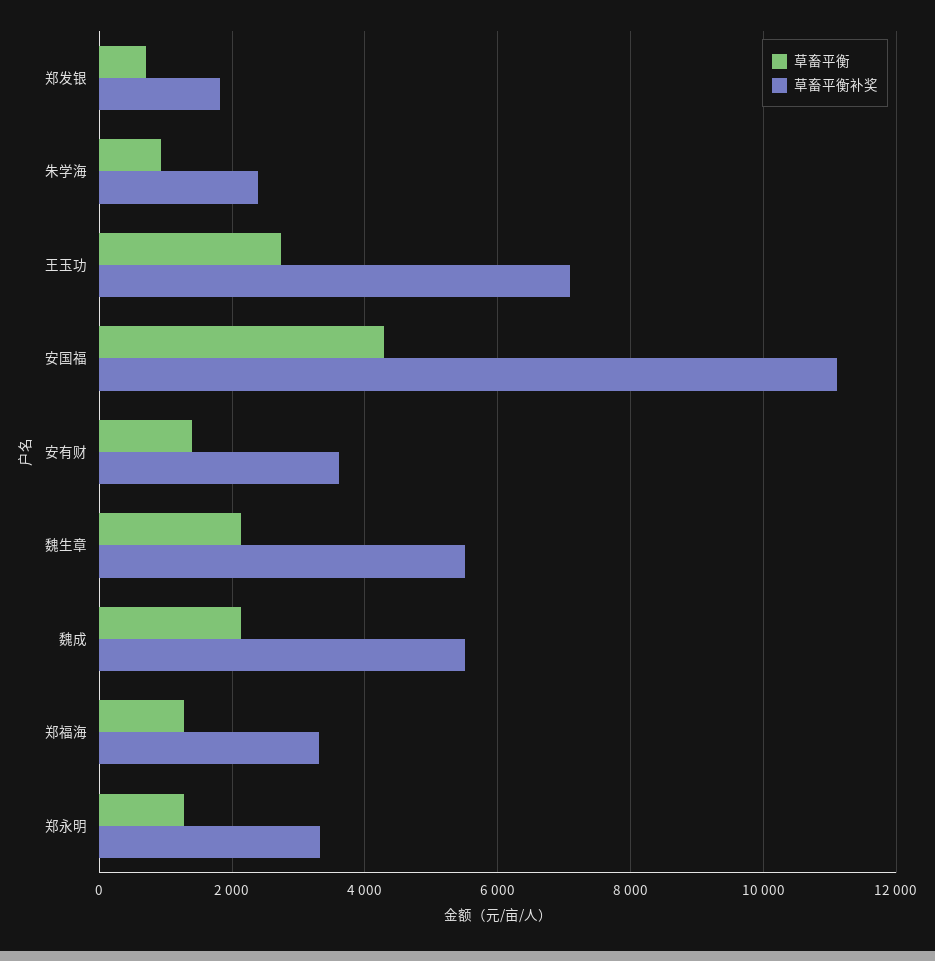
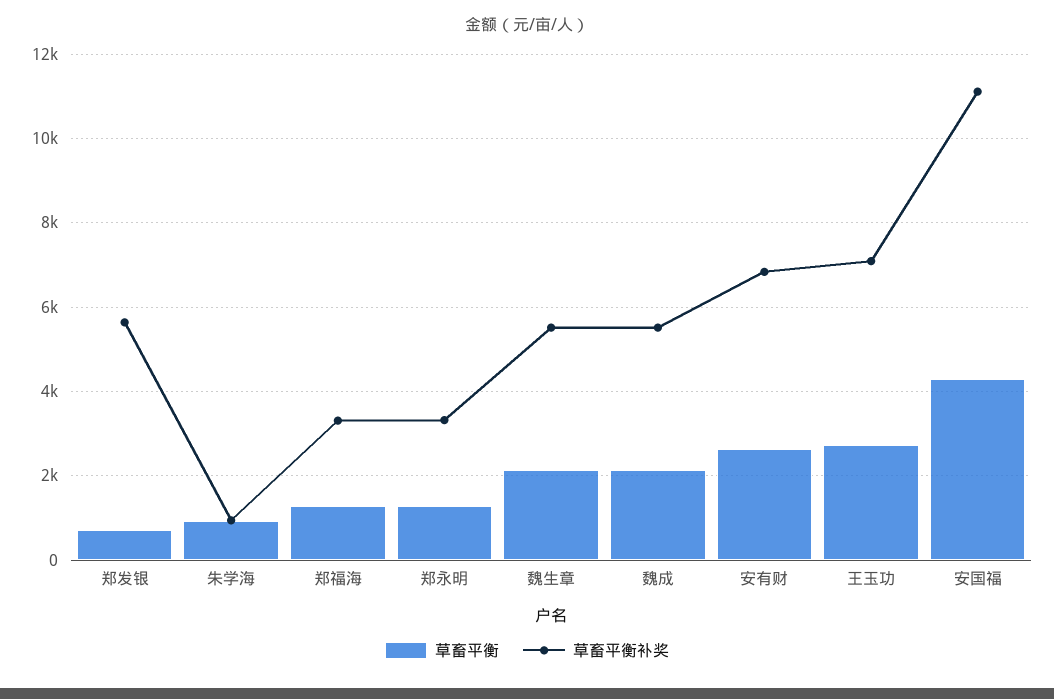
  {
    "草畜平衡": {
      "郑发银": 800,
      "朱学海": 1000,
      "王玉功": 2800,
      "安国福": 4200,
-     "安有财": 1400,
+     "安有财": 2600,
      "魏生章": 2200,
      "魏成": 2200,
      "郑福海": 1200,
      "郑永明": 1200
    },
    "草畜平衡补奖": {
-     "郑发银": 1800,
+     "郑发银": 5600,
-     "朱学海": 2400,
+     "朱学海": 1000,
      "王玉功": 7000,
      "安国福": 11200,
-     "安有财": 3600,
+     "安有财": 6800,
      "魏生章": 5600,
      "魏成": 5600,
      "郑福海": 3400,
      "郑永明": 3400
    }
  }

